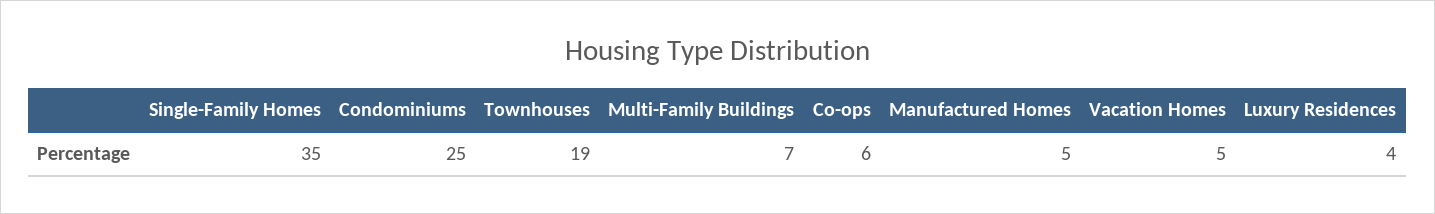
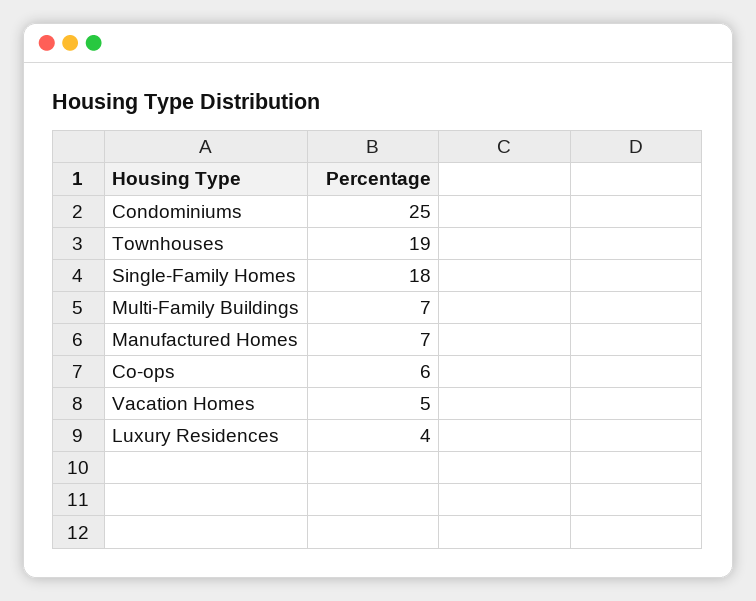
  {
-   "Single-Family Homes": 35,
+   "Single-Family Homes": 18,
    "Condominiums": 25,
    "Townhouses": 19,
    "Multi-Family Buildings": 7,
    "Co-ops": 6,
-   "Manufactured Homes": 5,
+   "Manufactured Homes": 7,
    "Vacation Homes": 5,
    "Luxury Residences": 4
  }

